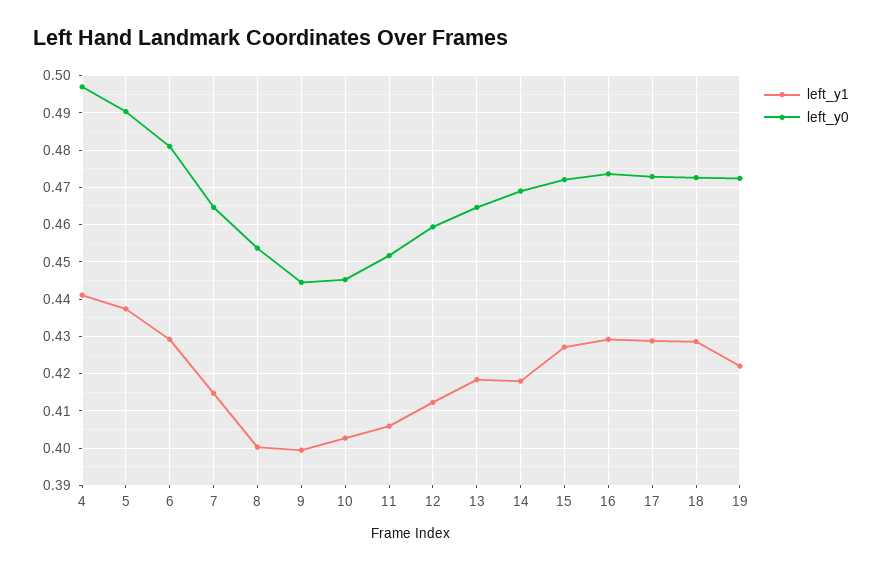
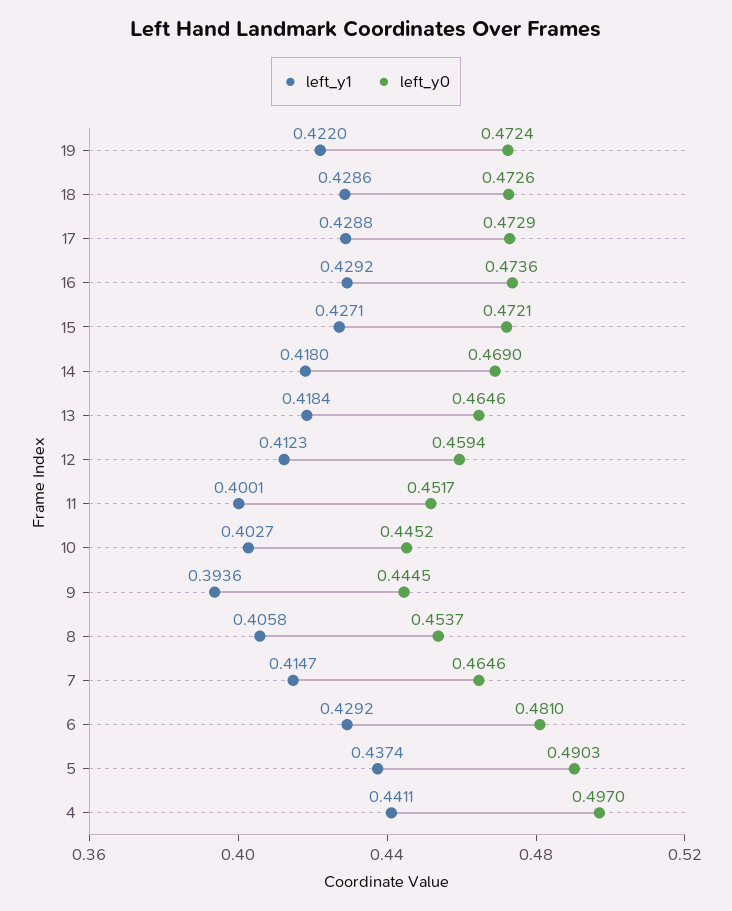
  {
    "left_y1": {
      "4": 0.4411,
      "5": 0.4374,
      "6": 0.4292,
      "7": 0.4147,
-     "8": 0.4,
+     "8": 0.4058,
-     "9": 0.4,
+     "9": 0.3936,
      "10": 0.4027,
-     "11": 0.406,
+     "11": 0.4001,
      "12": 0.4123,
      "13": 0.4184,
      "14": 0.418,
      "15": 0.4271,
      "16": 0.4292,
      "17": 0.4288,
      "18": 0.4286,
      "19": 0.422
    },
    "left_y0": {
      "4": 0.497,
      "5": 0.4903,
      "6": 0.481,
      "7": 0.4646,
      "8": 0.4537,
      "9": 0.4445,
      "10": 0.4452,
      "11": 0.4517,
      "12": 0.4594,
      "13": 0.4646,
      "14": 0.469,
      "15": 0.4721,
      "16": 0.4736,
      "17": 0.4729,
      "18": 0.4726,
      "19": 0.4724
    }
  }

